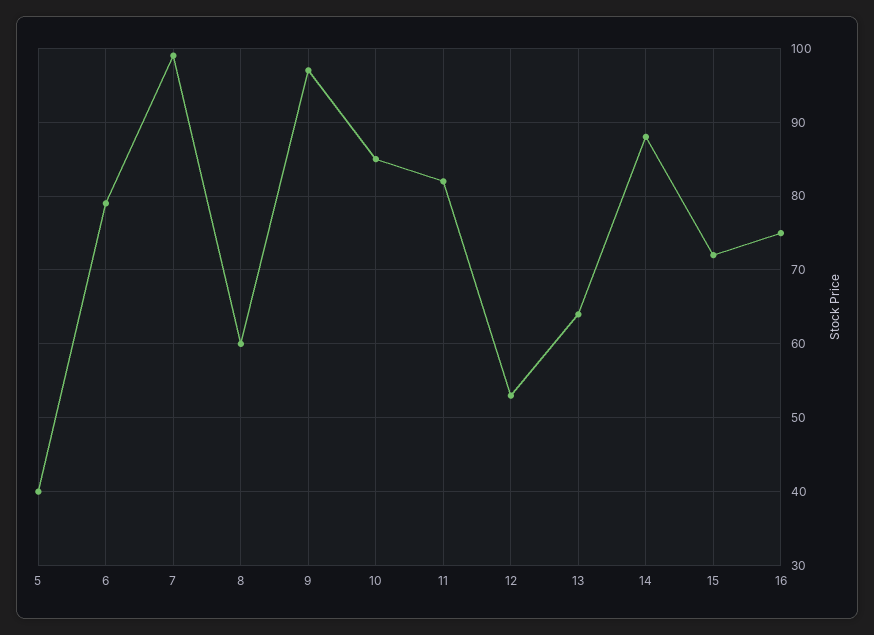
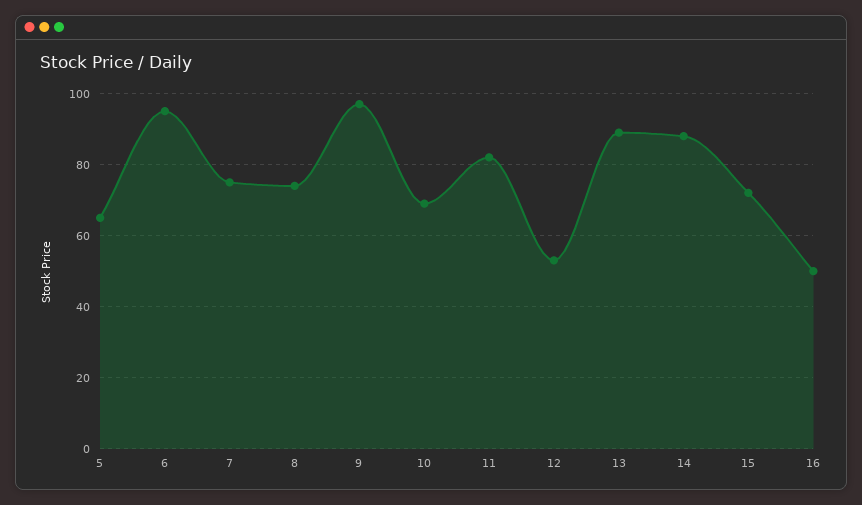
  {
-   "5": 40,
+   "5": 65,
-   "6": 79,
+   "6": 95,
-   "7": 99,
+   "7": 75,
-   "8": 60,
+   "8": 75,
    "9": 97,
-   "10": 85,
+   "10": 70,
    "11": 82,
    "12": 53,
-   "13": 64,
+   "13": 90,
    "14": 88,
    "15": 72,
-   "16": 75
+   "16": 50
  }

